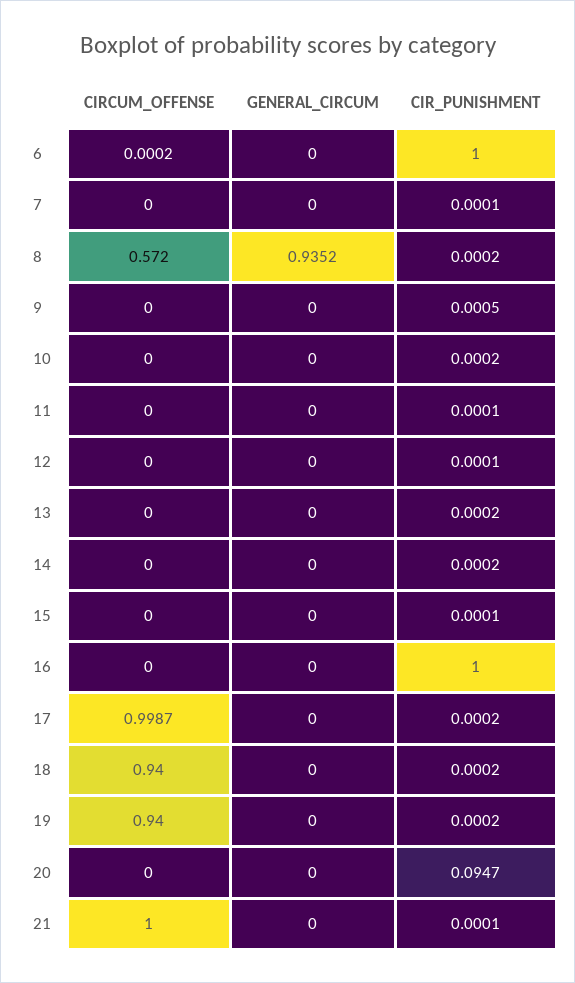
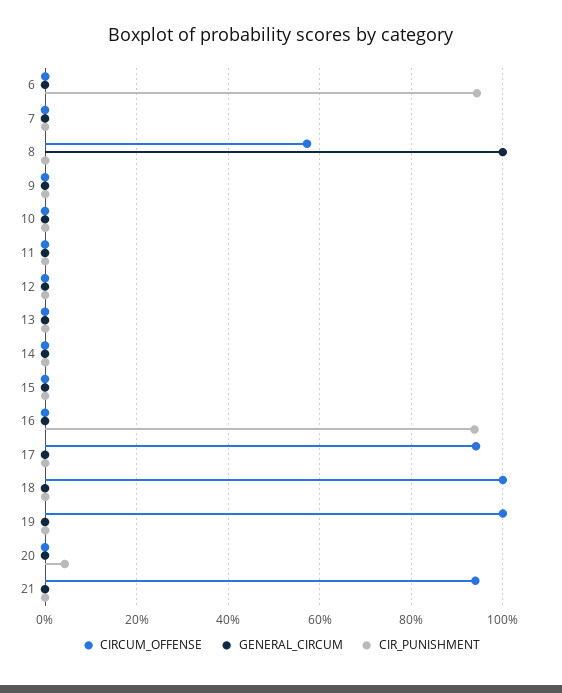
  {
    "CIRCUM_OFFENSE": {
      "6": 0.0002,
      "7": 0,
      "8": 0.572,
      "9": 0,
      "10": 0,
      "11": 0,
      "12": 0,
      "13": 0,
      "14": 0,
      "15": 0,
      "16": 0,
-     "17": 0.9987,
+     "17": 0.94,
-     "18": 0.94,
+     "18": 1,
-     "19": 0.94,
+     "19": 1,
      "20": 0,
-     "21": 1
+     "21": 0.94
    },
    "GENERAL_CIRCUM": {
      "6": 0,
      "7": 0,
-     "8": 0.9352,
+     "8": 1,
      "9": 0,
      "10": 0,
      "11": 0,
      "12": 0,
      "13": 0,
      "14": 0,
      "15": 0,
      "16": 0,
      "17": 0,
      "18": 0,
      "19": 0,
      "20": 0,
      "21": 0
    },
    "CIR_PUNISHMENT": {
-     "6": 1,
+     "6": 0.94,
      "7": 0.0001,
      "8": 0.0002,
      "9": 0.0005,
      "10": 0.0002,
      "11": 0.0001,
      "12": 0.0001,
      "13": 0.0002,
      "14": 0.0002,
      "15": 0.0001,
-     "16": 1,
+     "16": 0.94,
      "17": 0.0002,
      "18": 0.0002,
      "19": 0.0002,
-     "20": 0.0947,
+     "20": 0.04,
      "21": 0.0001
    }
  }

